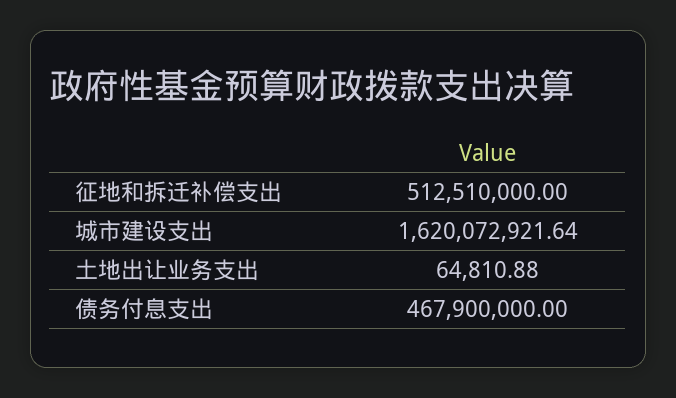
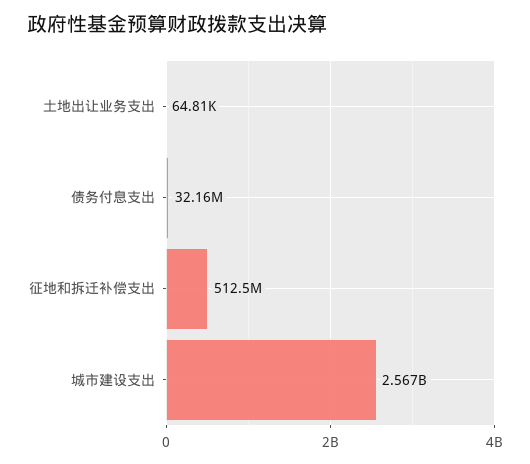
  {
    "征地和拆迁补偿支出": 512510000,
-   "城市建设支出": 1620072921.64,
+   "城市建设支出": 2567000000,
    "土地出让业务支出": 64810.88,
-   "债务付息支出": 467900000
+   "债务付息支出": 32160000
  }

